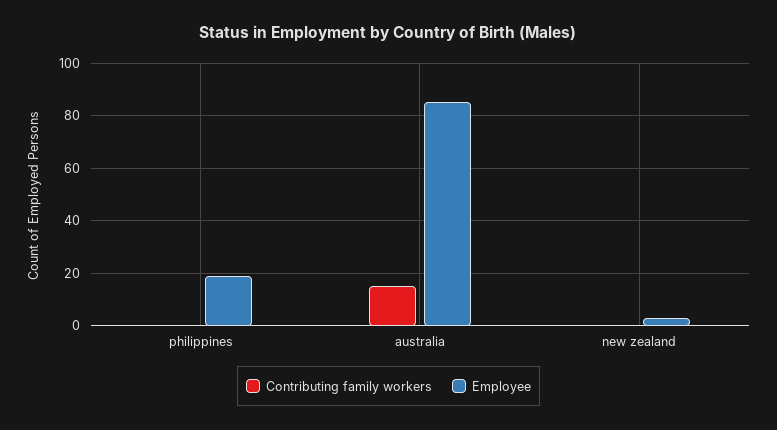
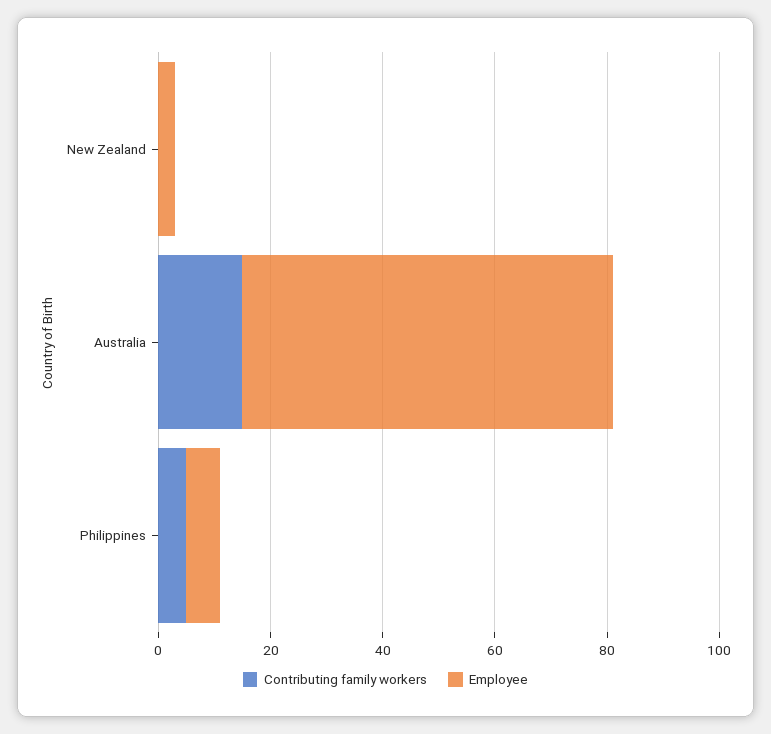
  {
    "Contributing family workers": {
-     "philippines": 0,
+     "philippines": 5,
      "australia": 15,
      "new zealand": 0
    },
    "Employee": {
-     "philippines": 20,
+     "philippines": 5,
-     "australia": 85,
+     "australia": 65,
      "new zealand": 5
    }
  }

